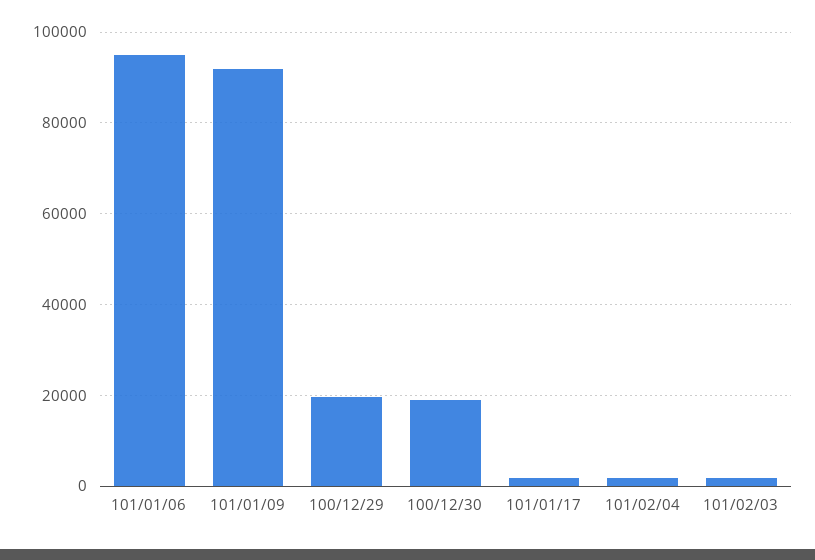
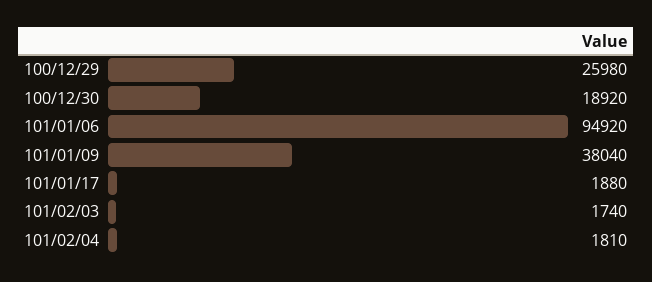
  {
    "101/01/06": 94920,
-   "101/01/09": 92000,
+   "101/01/09": 38040,
-   "100/12/29": 20000,
+   "100/12/29": 25980,
    "100/12/30": 18920,
    "101/01/17": 1880,
    "101/02/04": 1810,
    "101/02/03": 1740
  }

